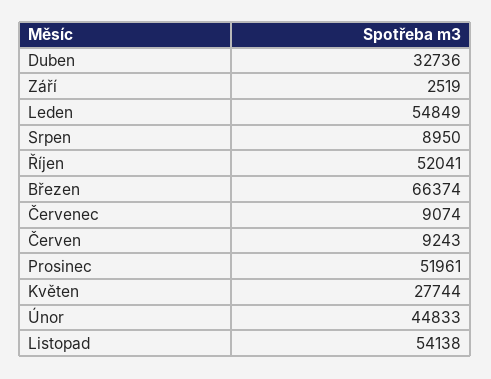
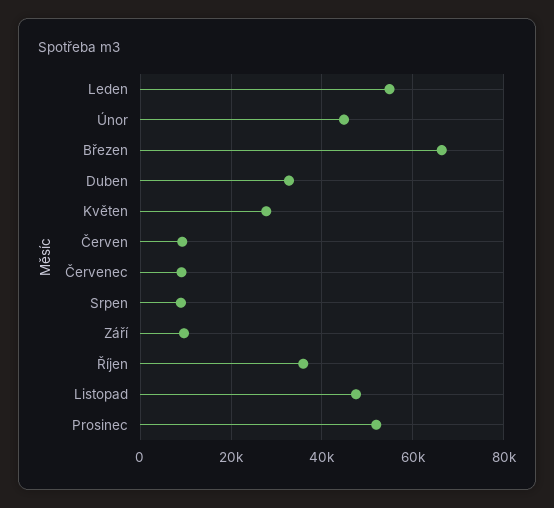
  {
    "Duben": 32736,
-   "Září": 2519,
+   "Září": 10000,
    "Leden": 54849,
    "Srpen": 8950,
-   "Říjen": 52041,
+   "Říjen": 36000,
    "Březen": 66374,
    "Červenec": 9074,
    "Červen": 9243,
    "Prosinec": 51961,
    "Květen": 27744,
    "Únor": 44833,
-   "Listopad": 54138
+   "Listopad": 48000
  }

